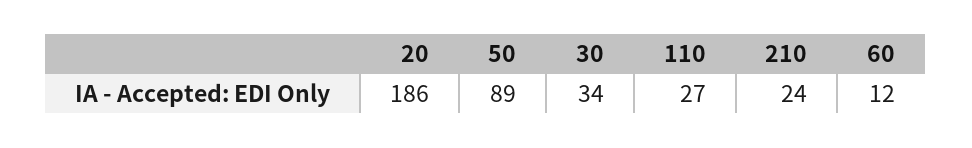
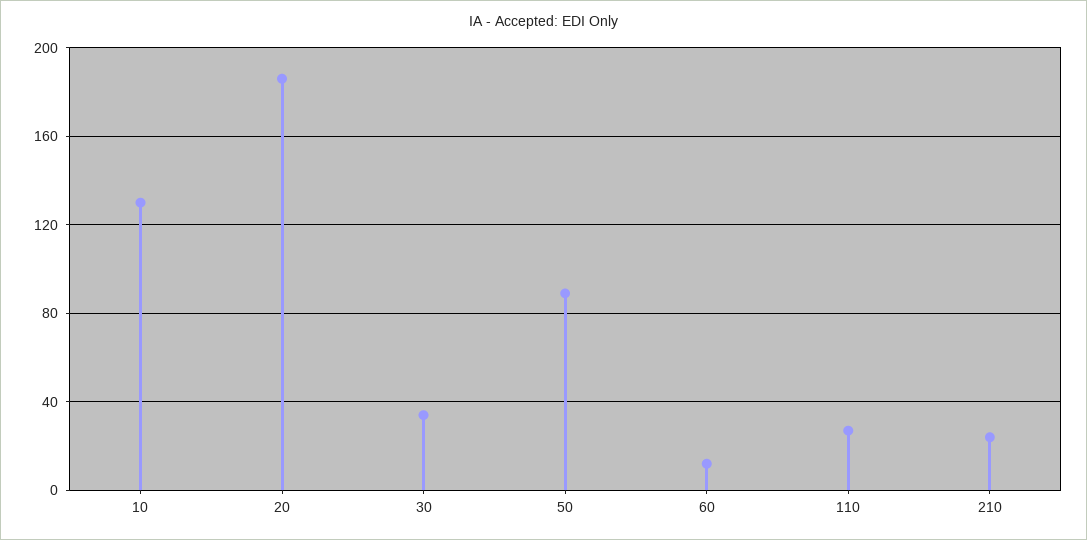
  {
    "20": 186,
    "50": 89,
    "30": 34,
    "110": 27,
    "210": 24,
-   "60": 12
+   "60": 12,
+   "10": 130
  }

